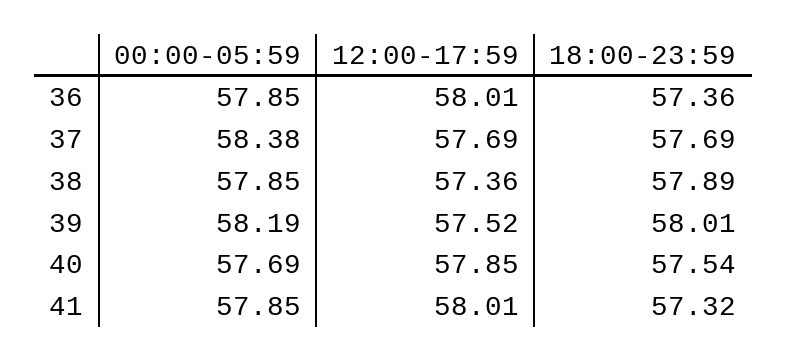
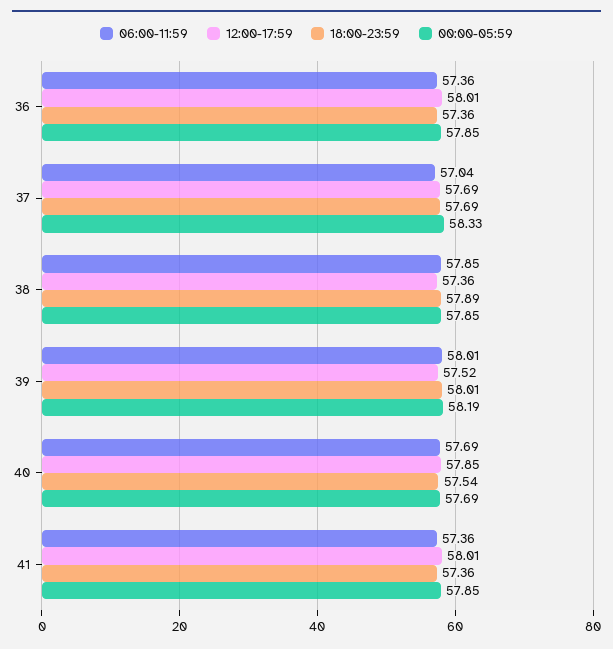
  {
    "00:00-05:59": {
      "36": 57.85,
-     "37": 58.38,
+     "37": 58.33,
      "38": 57.85,
      "39": 58.19,
      "40": 57.69,
      "41": 57.85
    },
    "12:00-17:59": {
      "36": 58.01,
      "37": 57.69,
      "38": 57.36,
      "39": 57.52,
      "40": 57.85,
      "41": 58.01
    },
    "18:00-23:59": {
      "36": 57.36,
      "37": 57.69,
      "38": 57.89,
      "39": 58.01,
      "40": 57.54,
-     "41": 57.32
+     "41": 57.36
-   }
+   },
+   "06:00-11:59": {
+     "36": 57.36,
+     "37": 57.04,
+     "38": 57.85,
+     "39": 58.01,
+     "40": 57.69,
+     "41": 57.36
+   }
  }

